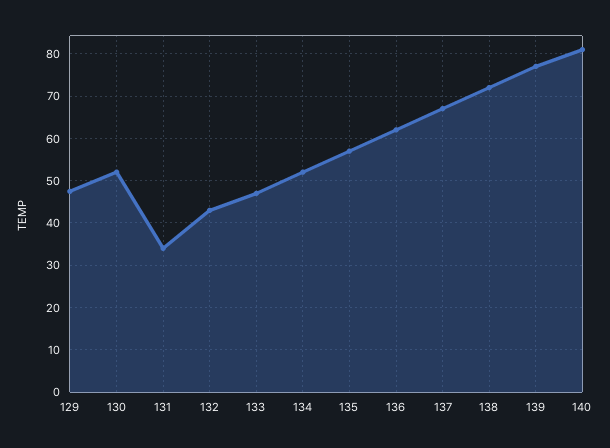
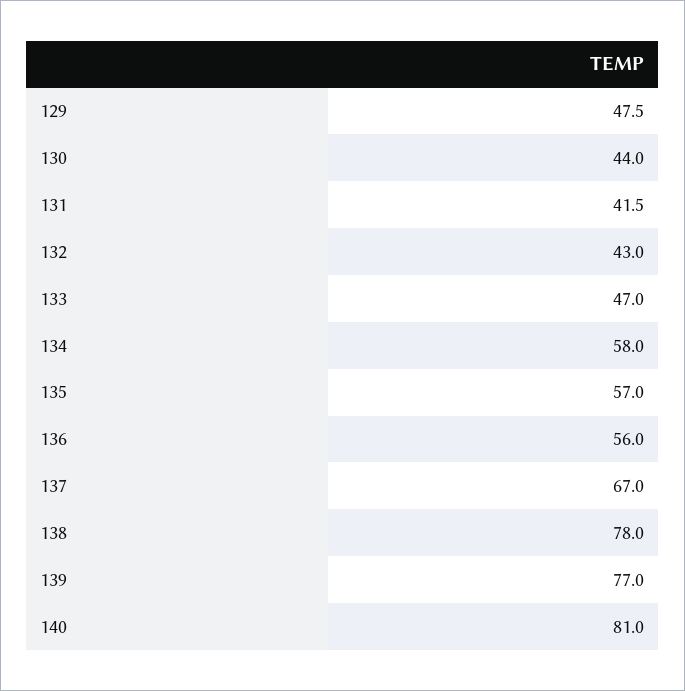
  {
    "129": 47.5,
-   "130": 52,
+   "130": 44,
-   "131": 34,
+   "131": 41.5,
    "132": 43,
    "133": 47,
-   "134": 52,
+   "134": 58,
    "135": 57,
-   "136": 62,
+   "136": 56,
    "137": 67,
-   "138": 72,
+   "138": 78,
    "139": 77,
    "140": 81
  }

